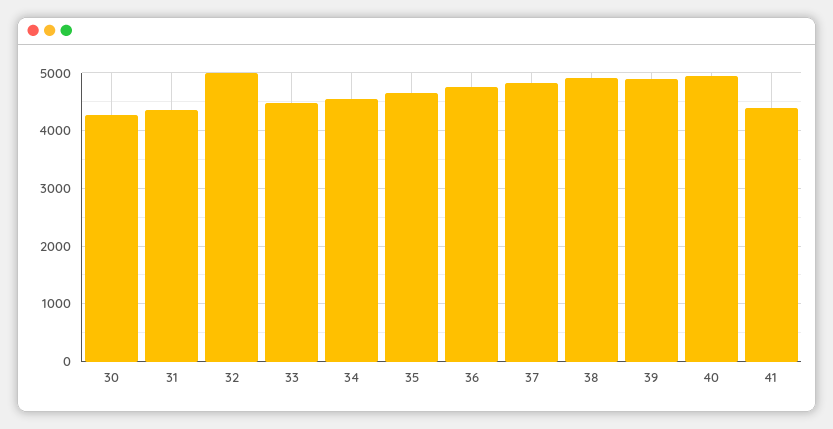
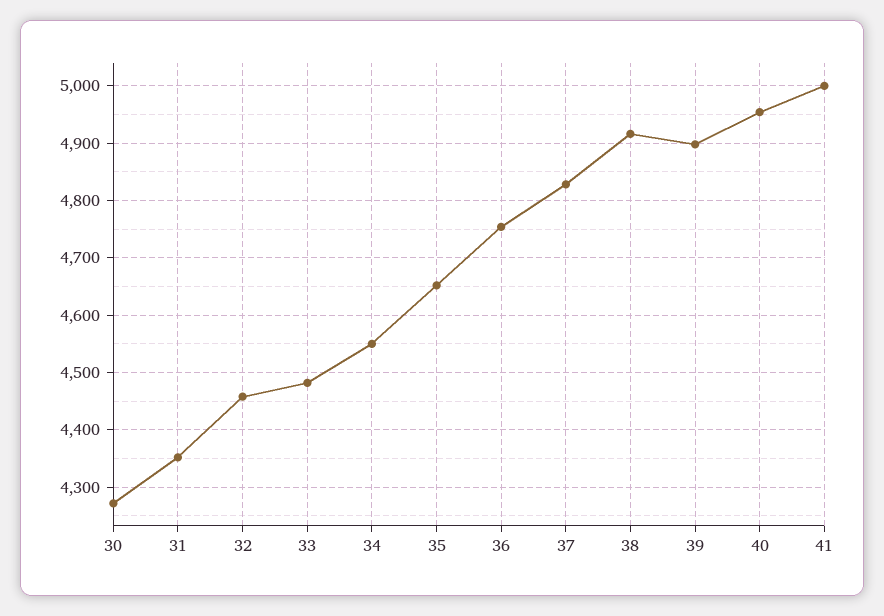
  {
    "30": 4280,
    "31": 4360,
-   "32": 5000,
+   "32": 4460,
    "33": 4480,
    "34": 4560,
    "35": 4660,
    "36": 4760,
    "37": 4820,
    "38": 4920,
    "39": 4900,
    "40": 4960,
-   "41": 4400
+   "41": 5000
  }

